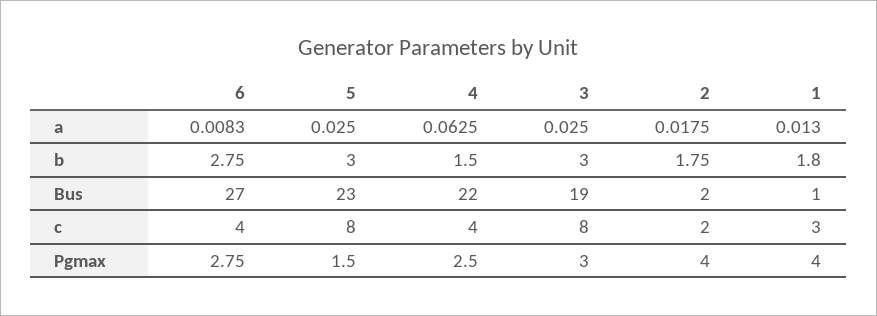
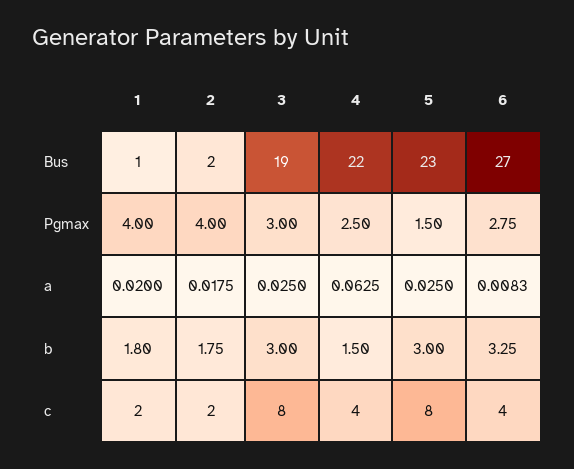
  {
    "6": {
      "a": 0.0083,
-     "b": 2.75,
+     "b": 3.25,
      "Bus": 27,
      "c": 4,
      "Pgmax": 2.75
    },
    "5": {
      "a": 0.025,
      "b": 3,
      "Bus": 23,
      "c": 8,
      "Pgmax": 1.5
    },
    "4": {
      "a": 0.0625,
      "b": 1.5,
      "Bus": 22,
      "c": 4,
      "Pgmax": 2.5
    },
    "3": {
      "a": 0.025,
      "b": 3,
      "Bus": 19,
      "c": 8,
      "Pgmax": 3
    },
    "2": {
      "a": 0.0175,
      "b": 1.75,
      "Bus": 2,
      "c": 2,
      "Pgmax": 4
    },
    "1": {
-     "a": 0.013,
+     "a": 0.02,
      "b": 1.8,
      "Bus": 1,
-     "c": 3,
+     "c": 2,
      "Pgmax": 4
    }
  }

